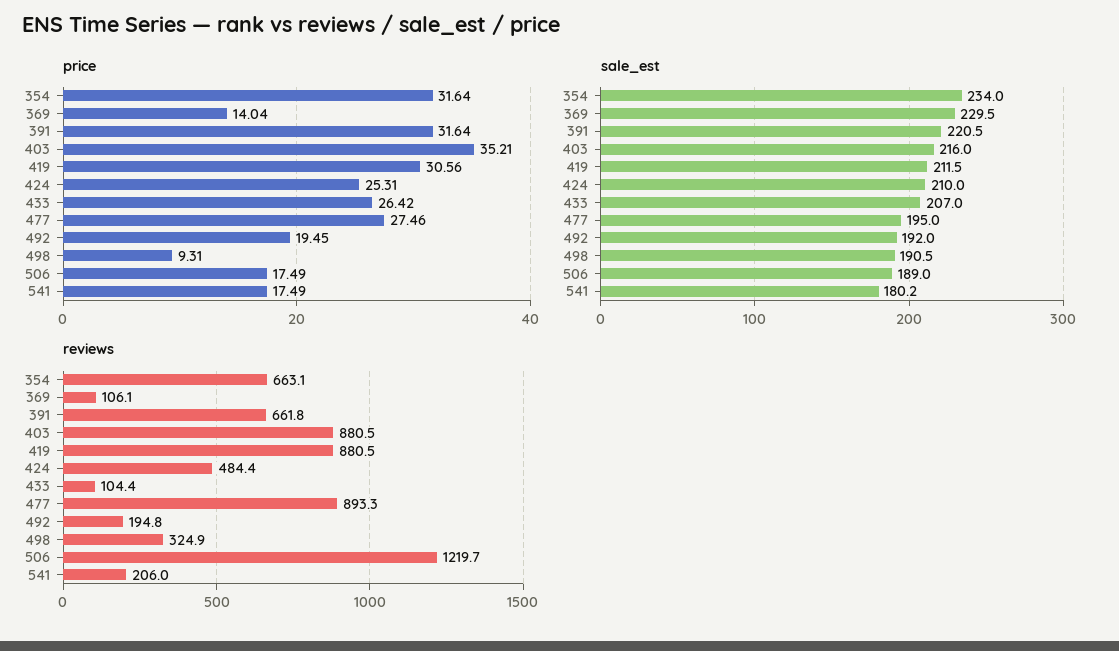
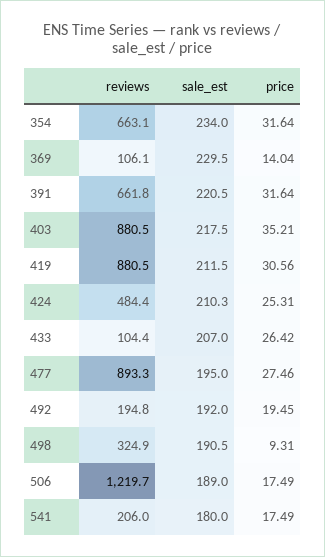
  {
    "price": {
      "354": 31.64,
      "369": 14.04,
      "391": 31.64,
      "403": 35.21,
      "419": 30.56,
      "424": 25.31,
      "433": 26.42,
      "477": 27.46,
      "492": 19.45,
      "498": 9.31,
      "506": 17.49,
      "541": 17.49
    },
    "sale_est": {
      "354": 234,
      "369": 229.5,
      "391": 220.5,
-     "403": 216,
+     "403": 217.5,
      "419": 211.5,
-     "424": 210,
+     "424": 210.3,
      "433": 207,
      "477": 195,
      "492": 192,
      "498": 190.5,
      "506": 189,
-     "541": 180.2
+     "541": 180
    },
    "reviews": {
      "354": 663.1,
      "369": 106.1,
      "391": 661.8,
      "403": 880.5,
      "419": 880.5,
      "424": 484.4,
      "433": 104.4,
      "477": 893.3,
      "492": 194.8,
      "498": 324.9,
      "506": 1219.7,
      "541": 206
    }
  }

